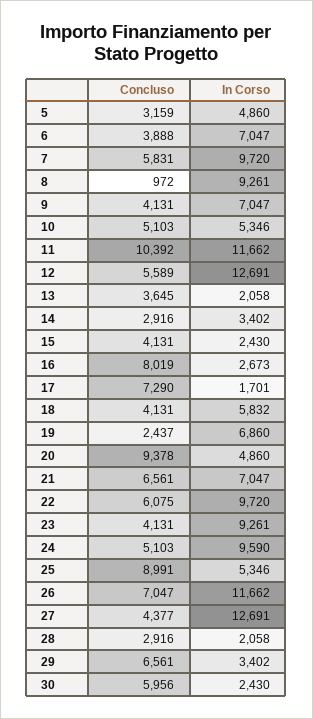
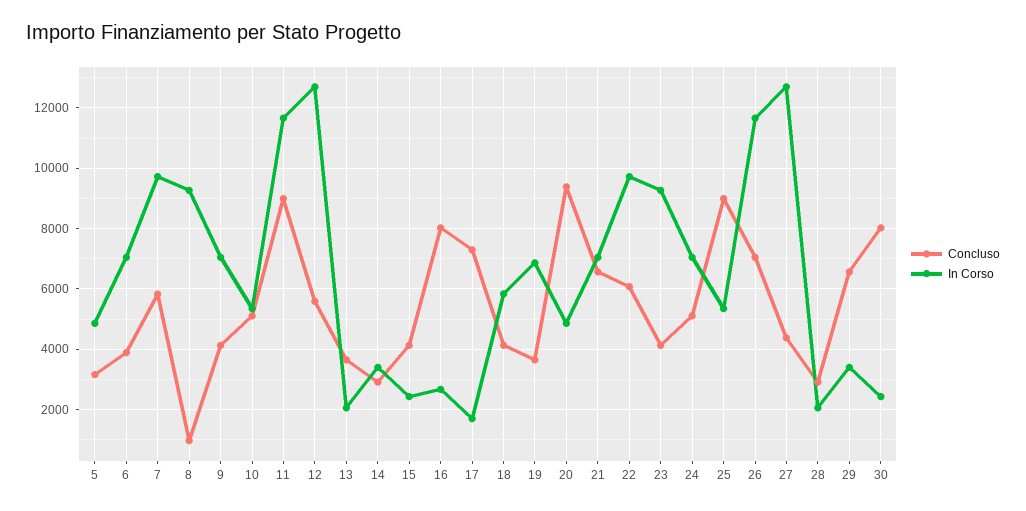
  {
    "Concluso": {
      "5": 3159,
      "6": 3888,
      "7": 5831,
      "8": 972,
      "9": 4131,
      "10": 5103,
-     "11": 10392,
+     "11": 9000,
      "12": 5589,
      "13": 3645,
      "14": 2916,
      "15": 4131,
      "16": 8019,
      "17": 7290,
      "18": 4131,
-     "19": 2437,
+     "19": 3600,
      "20": 9378,
      "21": 6561,
      "22": 6075,
      "23": 4131,
      "24": 5103,
      "25": 8991,
      "26": 7047,
      "27": 4377,
      "28": 2916,
      "29": 6561,
-     "30": 5956
+     "30": 8000
    },
    "In Corso": {
      "5": 4860,
      "6": 7047,
      "7": 9720,
      "8": 9261,
      "9": 7047,
      "10": 5346,
      "11": 11662,
      "12": 12691,
      "13": 2058,
      "14": 3402,
      "15": 2430,
      "16": 2673,
      "17": 1701,
      "18": 5832,
      "19": 6860,
      "20": 4860,
      "21": 7047,
      "22": 9720,
      "23": 9261,
-     "24": 9590,
+     "24": 7000,
      "25": 5346,
      "26": 11662,
      "27": 12691,
      "28": 2058,
      "29": 3402,
      "30": 2430
    }
  }

